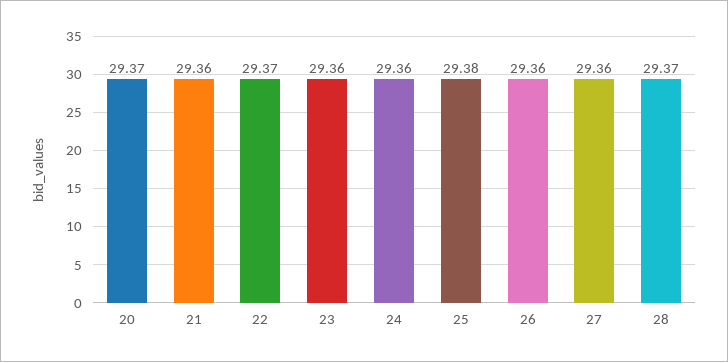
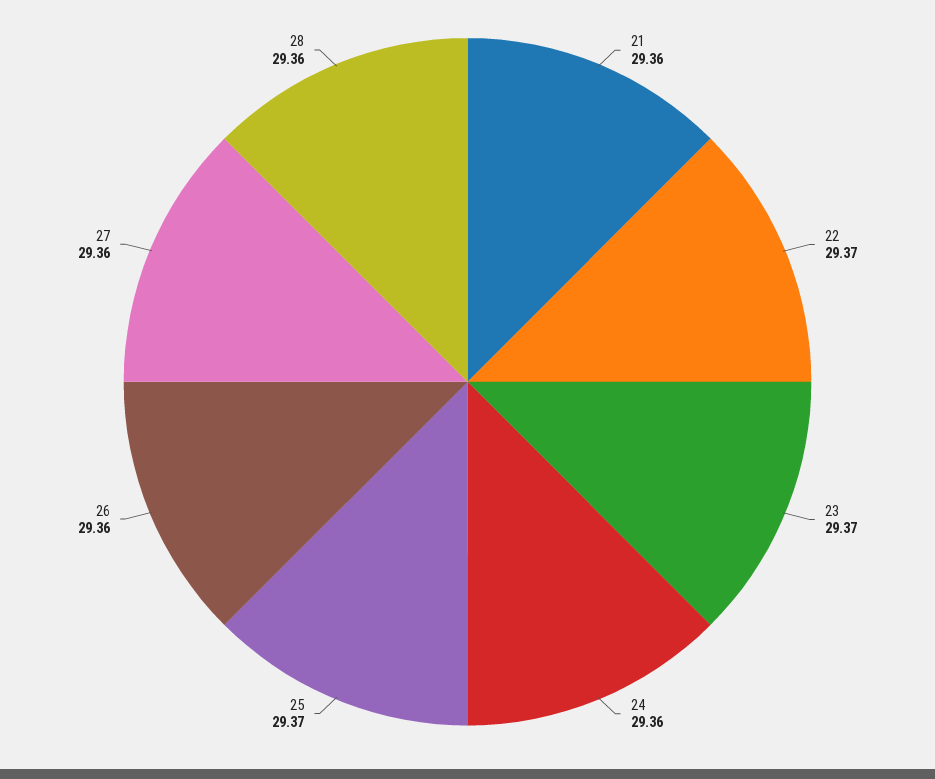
  {
-   "20": 29.37,
    "21": 29.36,
    "22": 29.37,
-   "23": 29.36,
+   "23": 29.37,
    "24": 29.36,
-   "25": 29.38,
+   "25": 29.37,
    "26": 29.36,
    "27": 29.36,
-   "28": 29.37
+   "28": 29.36
  }

